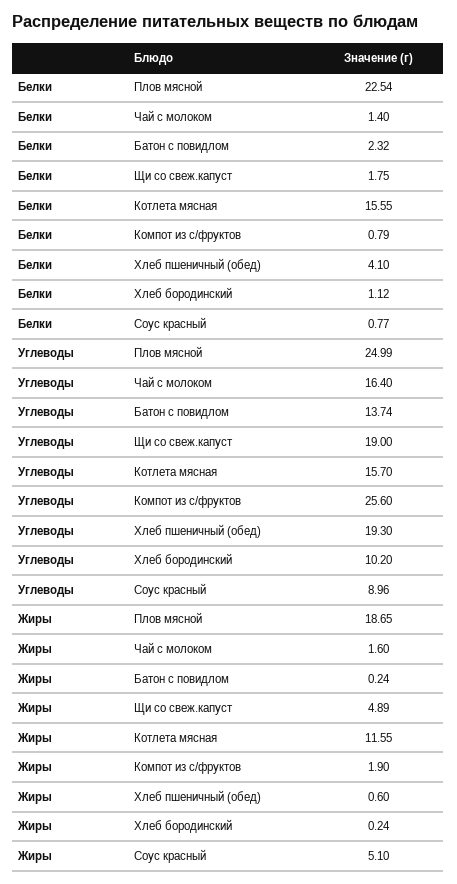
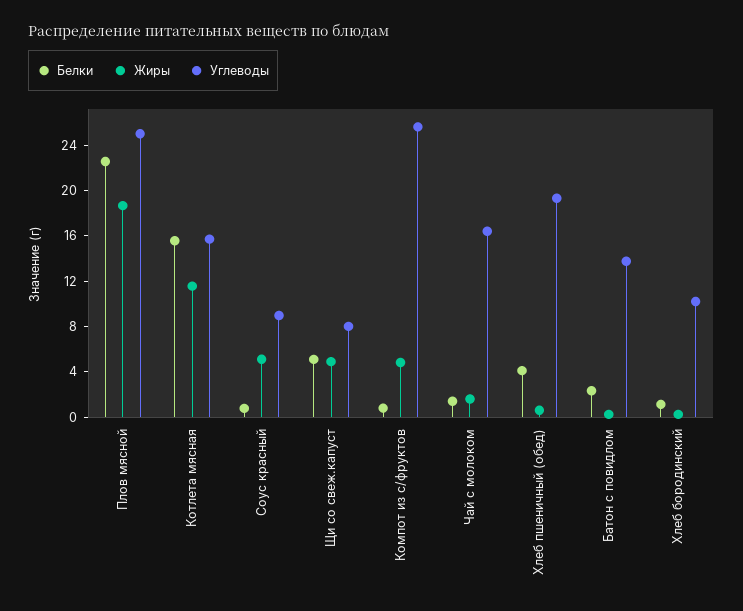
  {
    "Белки": {
      "Плов мясной": 22.54,
      "Чай с молоком": 1.4,
      "Батон с повидлом": 2.32,
-     "Щи со свеж.капуст": 1.75,
+     "Щи со свеж.капуст": 5,
      "Котлета мясная": 15.55,
      "Компот из с/фруктов": 0.79,
      "Хлеб пшеничный (обед)": 4.1,
      "Хлеб бородинский": 1.12,
      "Соус красный": 0.77
    },
    "Углеводы": {
      "Плов мясной": 24.99,
      "Чай с молоком": 16.4,
      "Батон с повидлом": 13.74,
-     "Щи со свеж.капуст": 19,
+     "Щи со свеж.капуст": 8,
      "Котлета мясная": 15.7,
      "Компот из с/фруктов": 25.6,
      "Хлеб пшеничный (обед)": 19.3,
      "Хлеб бородинский": 10.2,
      "Соус красный": 8.96
    },
    "Жиры": {
      "Плов мясной": 18.65,
      "Чай с молоком": 1.6,
      "Батон с повидлом": 0.24,
      "Щи со свеж.капуст": 4.89,
      "Котлета мясная": 11.55,
-     "Компот из с/фруктов": 1.9,
+     "Компот из с/фруктов": 5,
      "Хлеб пшеничный (обед)": 0.6,
      "Хлеб бородинский": 0.24,
      "Соус красный": 5.1
    }
  }

